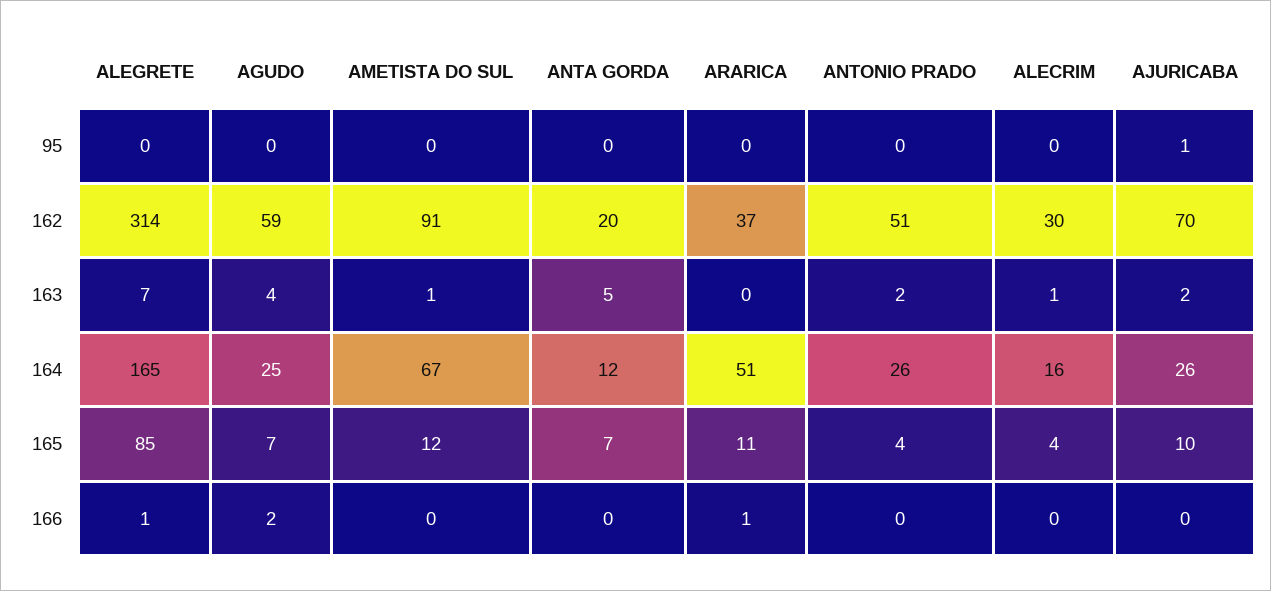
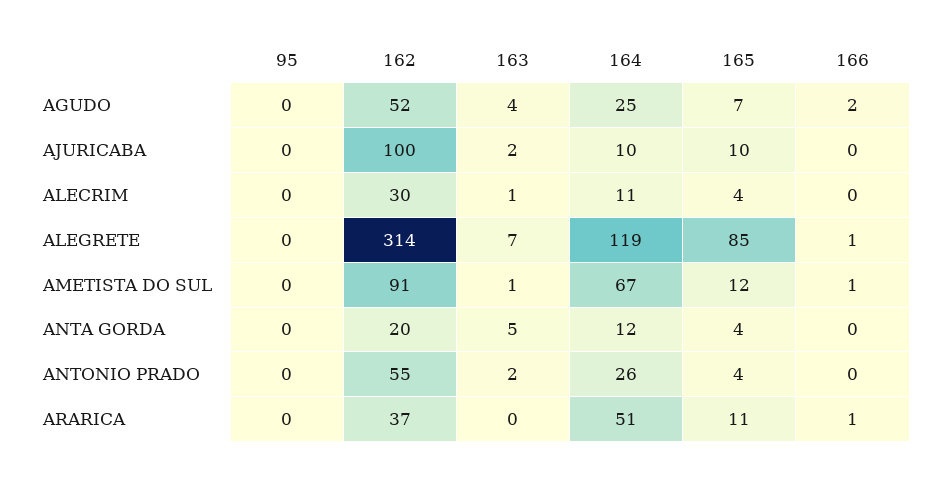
  {
    "ALEGRETE": {
      "95": 0,
      "162": 314,
      "163": 7,
-     "164": 165,
+     "164": 119,
      "165": 85,
      "166": 1
    },
    "AGUDO": {
      "95": 0,
-     "162": 59,
+     "162": 52,
      "163": 4,
      "164": 25,
      "165": 7,
      "166": 2
    },
    "AMETISTA DO SUL": {
      "95": 0,
      "162": 91,
      "163": 1,
      "164": 67,
      "165": 12,
-     "166": 0
+     "166": 1
    },
    "ANTA GORDA": {
      "95": 0,
      "162": 20,
      "163": 5,
      "164": 12,
-     "165": 7,
+     "165": 4,
      "166": 0
    },
    "ARARICA": {
      "95": 0,
      "162": 37,
      "163": 0,
      "164": 51,
      "165": 11,
      "166": 1
    },
    "ANTONIO PRADO": {
      "95": 0,
-     "162": 51,
+     "162": 55,
      "163": 2,
      "164": 26,
      "165": 4,
      "166": 0
    },
    "ALECRIM": {
      "95": 0,
      "162": 30,
      "163": 1,
-     "164": 16,
+     "164": 11,
      "165": 4,
      "166": 0
    },
    "AJURICABA": {
-     "95": 1,
+     "95": 0,
-     "162": 70,
+     "162": 100,
      "163": 2,
-     "164": 26,
+     "164": 10,
      "165": 10,
      "166": 0
    }
  }

